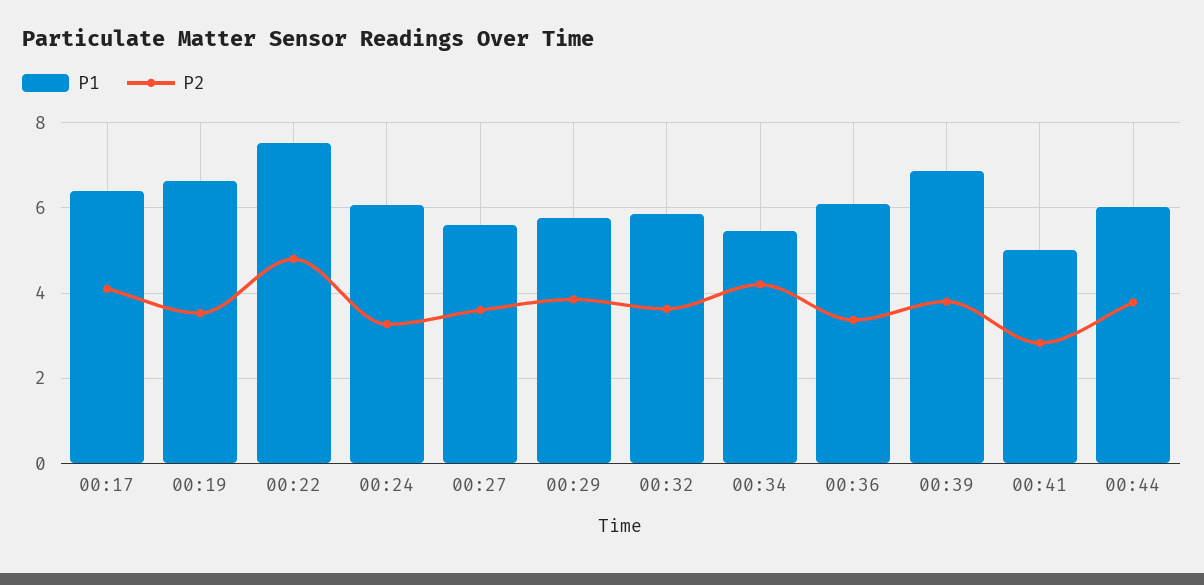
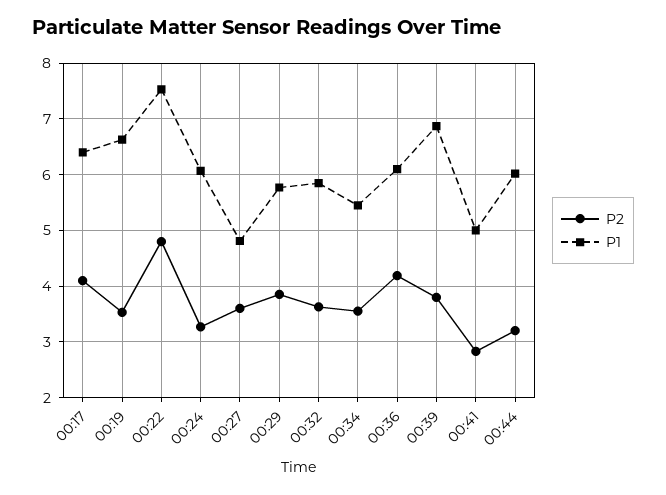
  {
    "P1": {
      "00:17": 6.4,
      "00:19": 6.6,
      "00:22": 7.6,
      "00:24": 6,
-     "00:27": 5.6,
+     "00:27": 4.8,
      "00:29": 5.8,
      "00:32": 5.8,
      "00:34": 5.4,
      "00:36": 6.2,
      "00:39": 6.8,
      "00:41": 5,
      "00:44": 6
    },
    "P2": {
      "00:17": 4.2,
      "00:19": 3.6,
      "00:22": 4.8,
      "00:24": 3.2,
      "00:27": 3.6,
      "00:29": 3.8,
      "00:32": 3.6,
-     "00:34": 4.2,
+     "00:34": 3.6,
-     "00:36": 3.4,
+     "00:36": 4.2,
      "00:39": 3.8,
      "00:41": 2.8,
-     "00:44": 3.8
+     "00:44": 3.2
    }
  }

